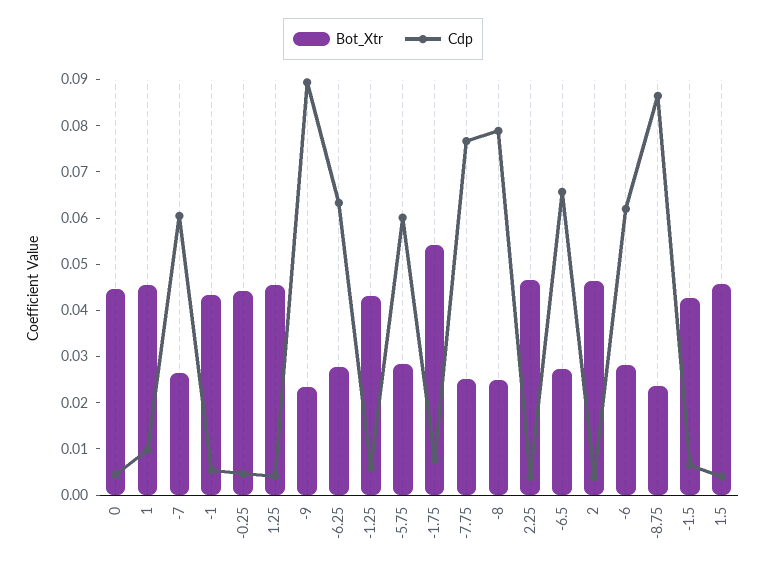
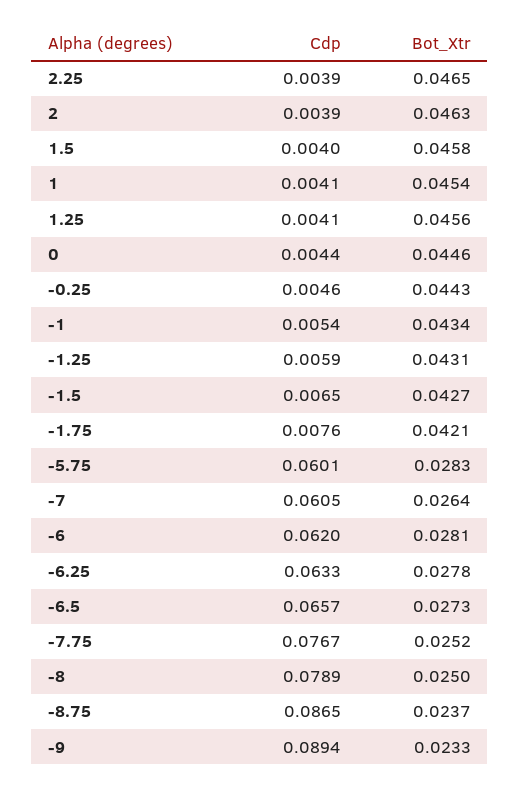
  {
    "Bot_Xtr": {
      "0": 0.0446,
      "1": 0.0454,
      "-7": 0.0264,
      "-1": 0.0434,
      "-0.25": 0.0443,
      "1.25": 0.0456,
      "-9": 0.0233,
      "-6.25": 0.0278,
      "-1.25": 0.0431,
      "-5.75": 0.0283,
-     "-1.75": 0.054,
+     "-1.75": 0.0421,
      "-7.75": 0.0252,
      "-8": 0.025,
      "2.25": 0.0465,
      "-6.5": 0.0273,
      "2": 0.0463,
      "-6": 0.0281,
      "-8.75": 0.0237,
      "-1.5": 0.0427,
      "1.5": 0.0458
    },
    "Cdp": {
      "0": 0.0044,
-     "1": 0.01,
+     "1": 0.0041,
      "-7": 0.0605,
      "-1": 0.0054,
      "-0.25": 0.0046,
      "1.25": 0.0041,
      "-9": 0.0894,
      "-6.25": 0.0633,
      "-1.25": 0.0059,
      "-5.75": 0.0601,
      "-1.75": 0.0076,
      "-7.75": 0.0767,
      "-8": 0.0789,
      "2.25": 0.0039,
      "-6.5": 0.0657,
      "2": 0.0039,
      "-6": 0.062,
      "-8.75": 0.0865,
      "-1.5": 0.0065,
      "1.5": 0.004
    }
  }

